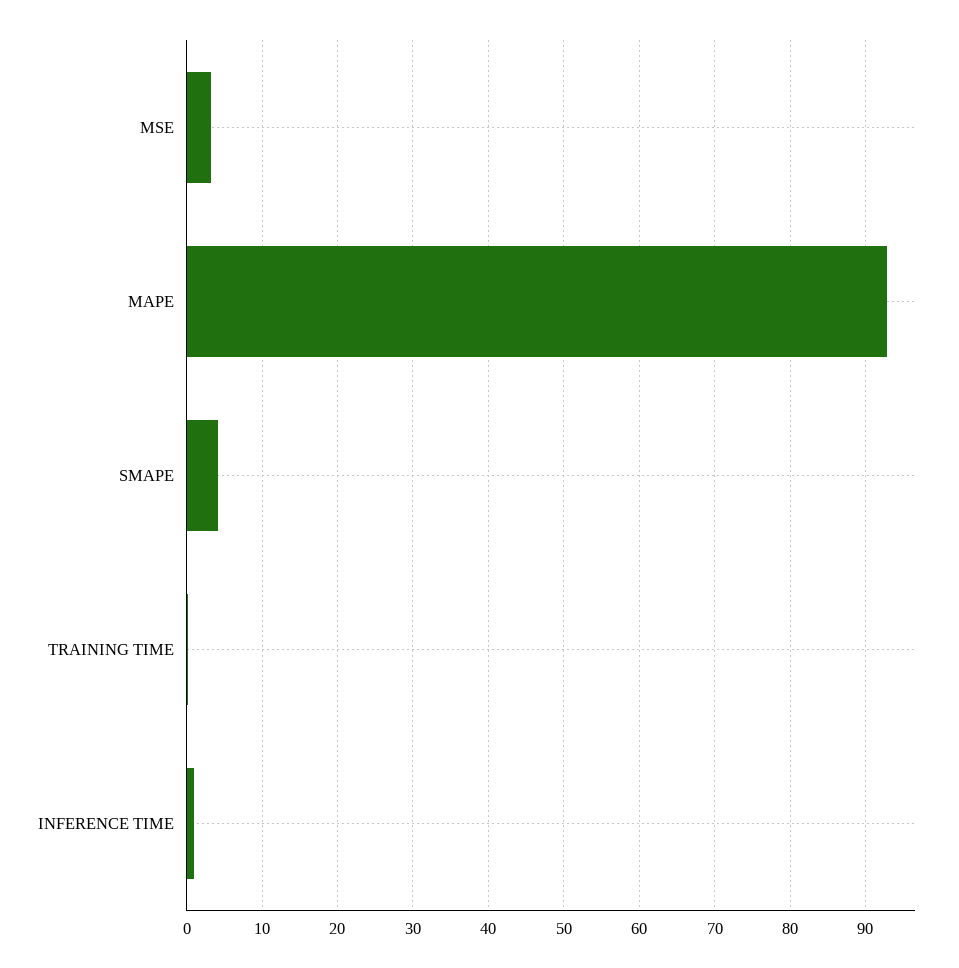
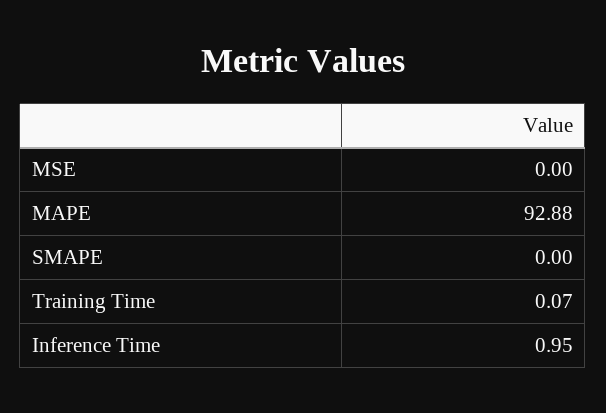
  {
-   "MSE": 3,
+   "MSE": 0,
    "MAPE": 92.88,
-   "SMAPE": 4,
+   "SMAPE": 0,
    "TRAINING TIME": 0.07,
    "INFERENCE TIME": 0.95
  }

